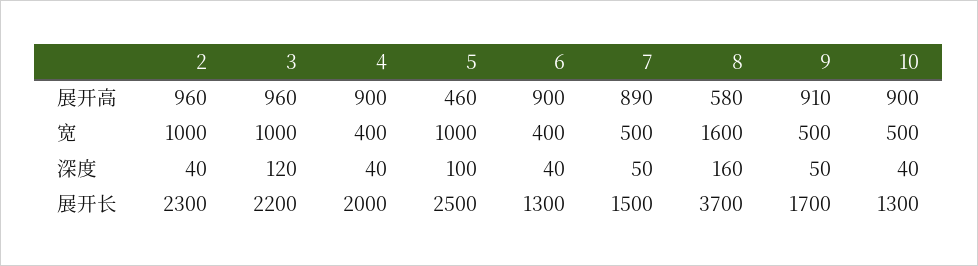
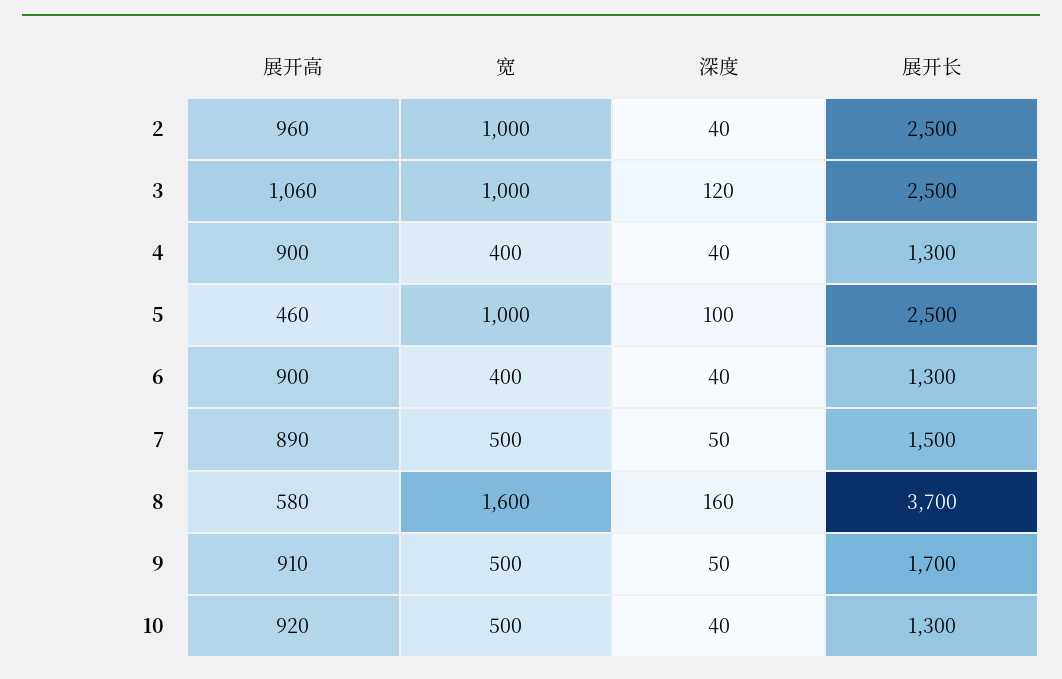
  {
    "2": {
      "展开高": 960,
      "宽": 1000,
      "深度": 40,
-     "展开长": 2300
+     "展开长": 2500
    },
    "3": {
-     "展开高": 960,
+     "展开高": 1060,
      "宽": 1000,
      "深度": 120,
-     "展开长": 2200
+     "展开长": 2500
    },
    "4": {
      "展开高": 900,
      "宽": 400,
      "深度": 40,
-     "展开长": 2000
+     "展开长": 1300
    },
    "5": {
      "展开高": 460,
      "宽": 1000,
      "深度": 100,
      "展开长": 2500
    },
    "6": {
      "展开高": 900,
      "宽": 400,
      "深度": 40,
      "展开长": 1300
    },
    "7": {
      "展开高": 890,
      "宽": 500,
      "深度": 50,
      "展开长": 1500
    },
    "8": {
      "展开高": 580,
      "宽": 1600,
      "深度": 160,
      "展开长": 3700
    },
    "9": {
      "展开高": 910,
      "宽": 500,
      "深度": 50,
      "展开长": 1700
    },
    "10": {
-     "展开高": 900,
+     "展开高": 920,
      "宽": 500,
      "深度": 40,
      "展开长": 1300
    }
  }

